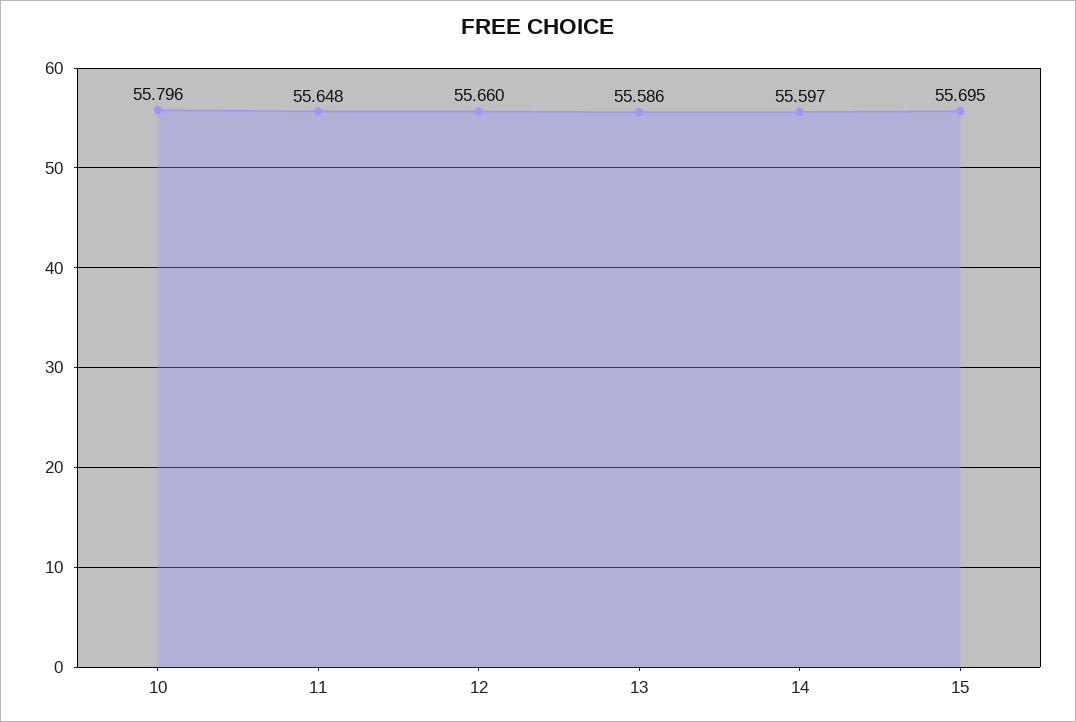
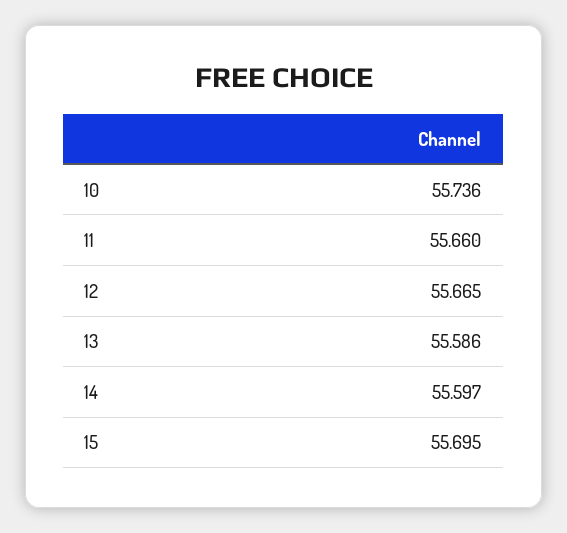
  {
-   "10": 55.796,
+   "10": 55.736,
-   "11": 55.648,
+   "11": 55.66,
-   "12": 55.66,
+   "12": 55.665,
    "13": 55.586,
    "14": 55.597,
    "15": 55.695
  }

